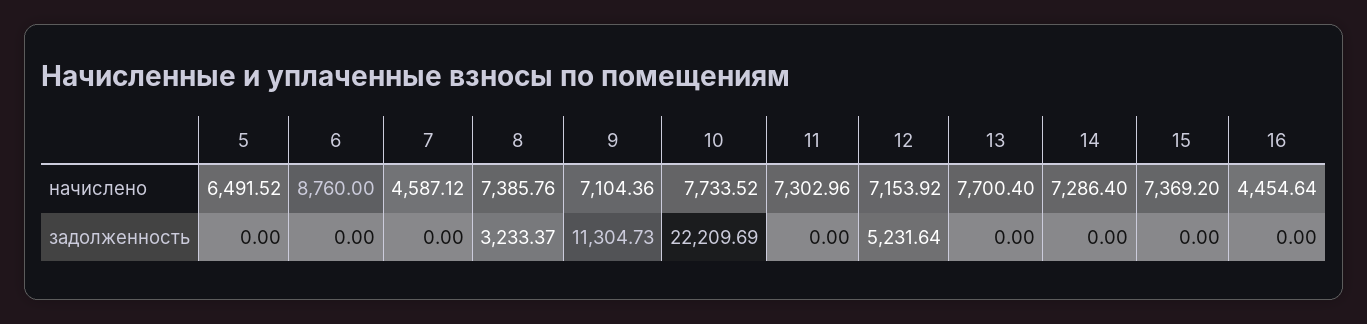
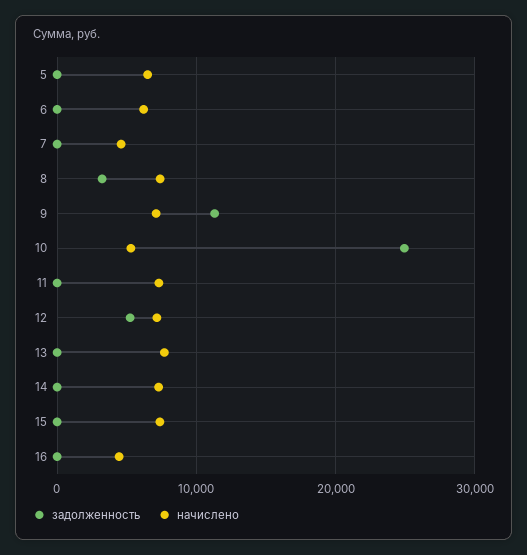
  {
    "начислено": {
      "5": 6491.52,
-     "6": 8760,
+     "6": 6000,
      "7": 4587.12,
      "8": 7385.76,
      "9": 7104.36,
-     "10": 7733.52,
+     "10": 5000,
      "11": 7302.96,
      "12": 7153.92,
      "13": 7700.4,
      "14": 7286.4,
      "15": 7369.2,
      "16": 4454.64
    },
    "задолженность": {
      "5": 0,
      "6": 0,
      "7": 0,
      "8": 3233.37,
      "9": 11304.73,
-     "10": 22209.69,
+     "10": 25000,
      "11": 0,
      "12": 5231.64,
      "13": 0,
      "14": 0,
      "15": 0,
      "16": 0
    }
  }

